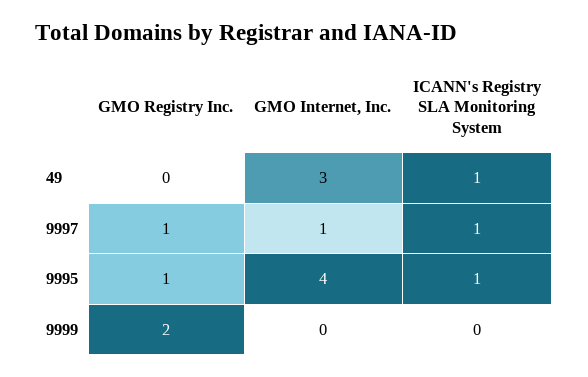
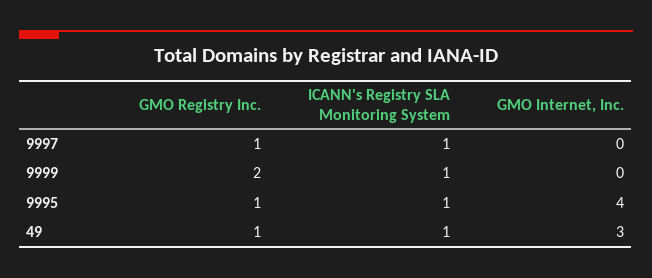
  {
    "GMO Registry Inc.": {
-     "49": 0,
+     "49": 1,
      "9997": 1,
      "9995": 1,
      "9999": 2
    },
    "GMO Internet, Inc.": {
      "49": 3,
-     "9997": 1,
+     "9997": 0,
      "9995": 4,
      "9999": 0
    },
    "ICANN's Registry SLA Monitoring System": {
      "49": 1,
      "9997": 1,
      "9995": 1,
-     "9999": 0
+     "9999": 1
    }
  }

